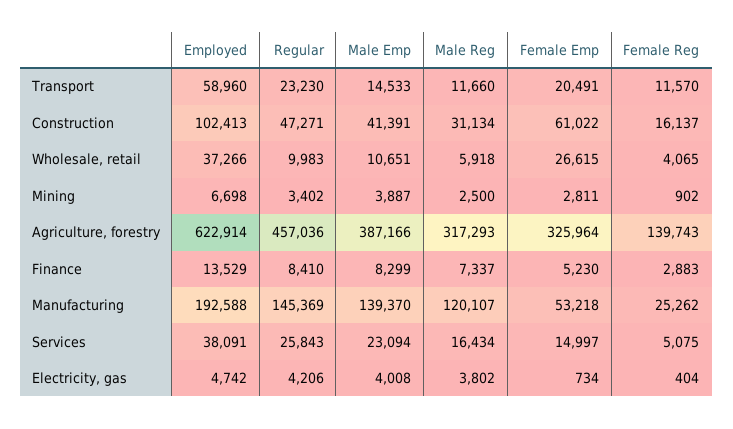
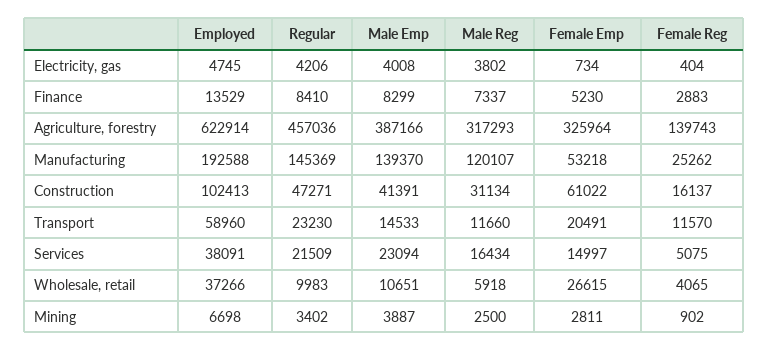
  {
    "Employed": {
      "Transport": 58960,
      "Construction": 102413,
      "Wholesale, retail": 37266,
      "Mining": 6698,
      "Agriculture, forestry": 622914,
      "Finance": 13529,
      "Manufacturing": 192588,
      "Services": 38091,
-     "Electricity, gas": 4742
+     "Electricity, gas": 4745
    },
    "Regular": {
      "Transport": 23230,
      "Construction": 47271,
      "Wholesale, retail": 9983,
      "Mining": 3402,
      "Agriculture, forestry": 457036,
      "Finance": 8410,
      "Manufacturing": 145369,
-     "Services": 25843,
+     "Services": 21509,
      "Electricity, gas": 4206
    },
    "Male Emp": {
      "Transport": 14533,
      "Construction": 41391,
      "Wholesale, retail": 10651,
      "Mining": 3887,
      "Agriculture, forestry": 387166,
      "Finance": 8299,
      "Manufacturing": 139370,
      "Services": 23094,
      "Electricity, gas": 4008
    },
    "Male Reg": {
      "Transport": 11660,
      "Construction": 31134,
      "Wholesale, retail": 5918,
      "Mining": 2500,
      "Agriculture, forestry": 317293,
      "Finance": 7337,
      "Manufacturing": 120107,
      "Services": 16434,
      "Electricity, gas": 3802
    },
    "Female Emp": {
      "Transport": 20491,
      "Construction": 61022,
      "Wholesale, retail": 26615,
      "Mining": 2811,
      "Agriculture, forestry": 325964,
      "Finance": 5230,
      "Manufacturing": 53218,
      "Services": 14997,
      "Electricity, gas": 734
    },
    "Female Reg": {
      "Transport": 11570,
      "Construction": 16137,
      "Wholesale, retail": 4065,
      "Mining": 902,
      "Agriculture, forestry": 139743,
      "Finance": 2883,
      "Manufacturing": 25262,
      "Services": 5075,
      "Electricity, gas": 404
    }
  }

